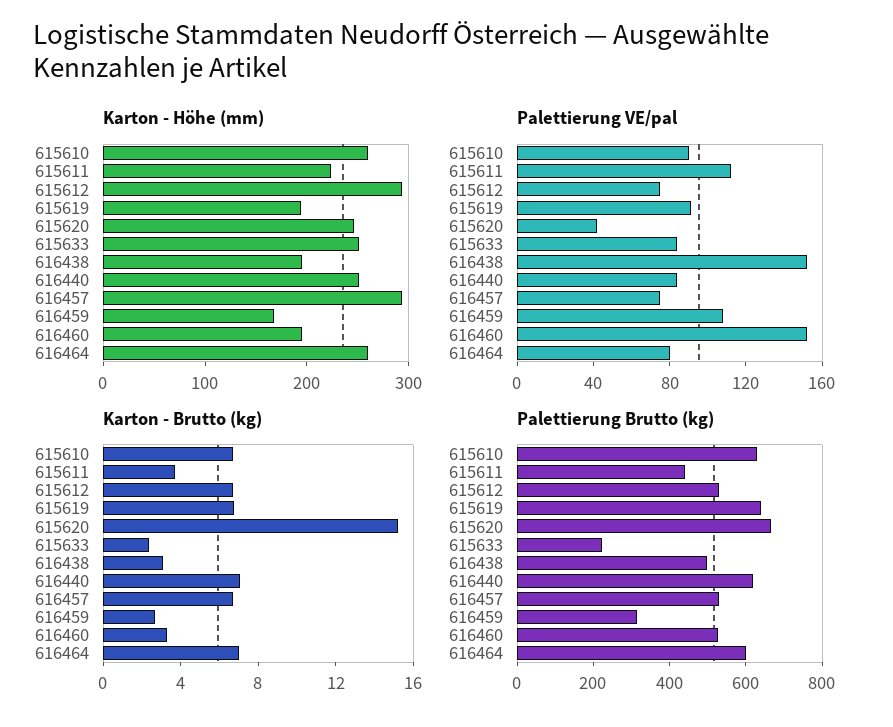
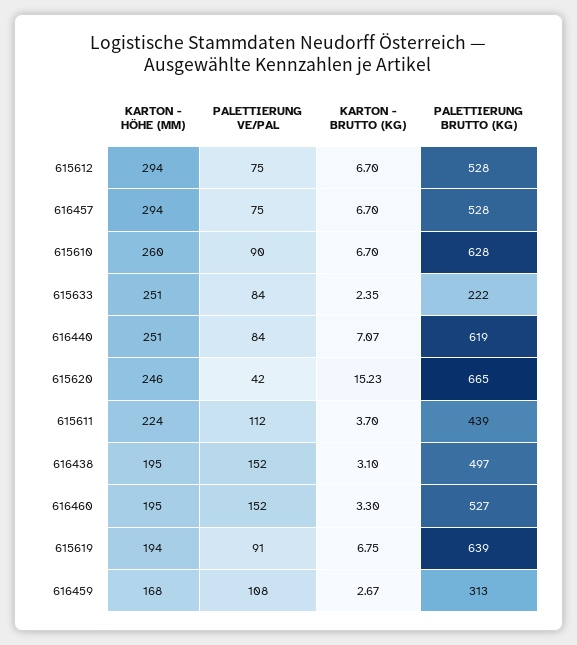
  {
    "Karton - Höhe (mm)": {
      "615610": 260,
      "615611": 224,
      "615612": 294,
      "615619": 194,
      "615620": 246,
      "615633": 251,
      "616438": 195,
      "616440": 251,
      "616457": 294,
      "616459": 168,
-     "616460": 195,
+     "616460": 195
-     "616464": 260
    },
    "Palettierung VE/pal": {
      "615610": 90,
      "615611": 112,
      "615612": 75,
      "615619": 91,
      "615620": 42,
      "615633": 84,
      "616438": 152,
      "616440": 84,
      "616457": 75,
      "616459": 108,
-     "616460": 152,
+     "616460": 152
-     "616464": 80
    },
    "Karton - Brutto (kg)": {
      "615610": 6.7,
      "615611": 3.7,
      "615612": 6.7,
      "615619": 6.75,
      "615620": 15.23,
      "615633": 2.35,
      "616438": 3.1,
      "616440": 7.07,
      "616457": 6.7,
      "616459": 2.67,
-     "616460": 3.3,
+     "616460": 3.3
-     "616464": 7
    },
    "Palettierung Brutto (kg)": {
      "615610": 628,
      "615611": 439,
      "615612": 528,
      "615619": 639,
      "615620": 665,
      "615633": 222,
      "616438": 497,
      "616440": 619,
      "616457": 528,
      "616459": 313,
-     "616460": 527,
+     "616460": 527
-     "616464": 600
    }
  }

